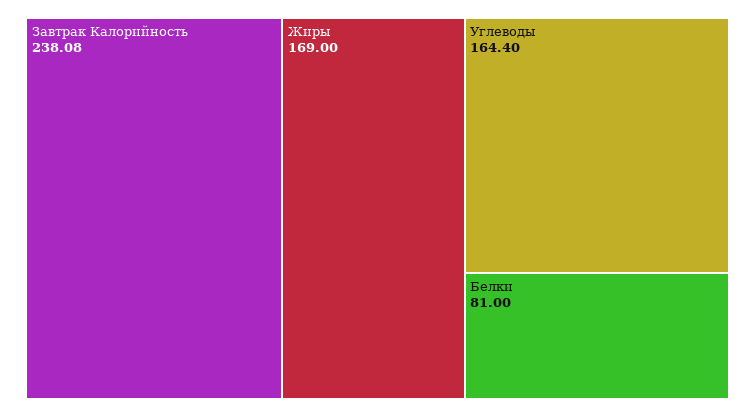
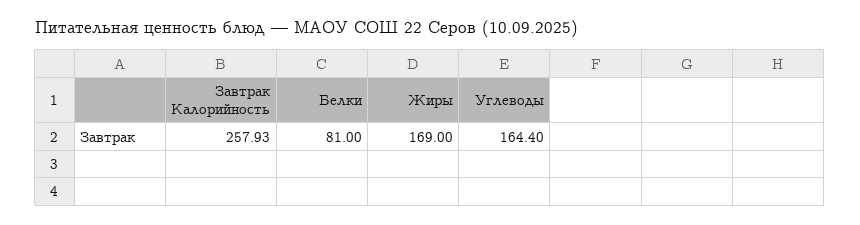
  {
-   "Завтрак Калорийность": 238.08,
+   "Завтрак Калорийность": 257.93,
    "Жиры": 169,
    "Углеводы": 164.4,
    "Белки": 81
  }

